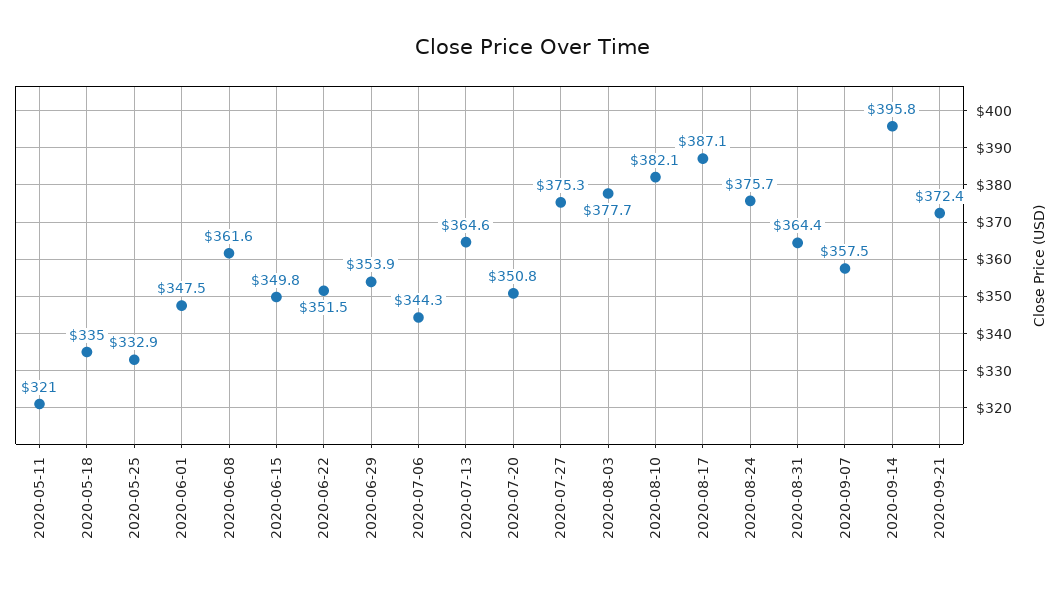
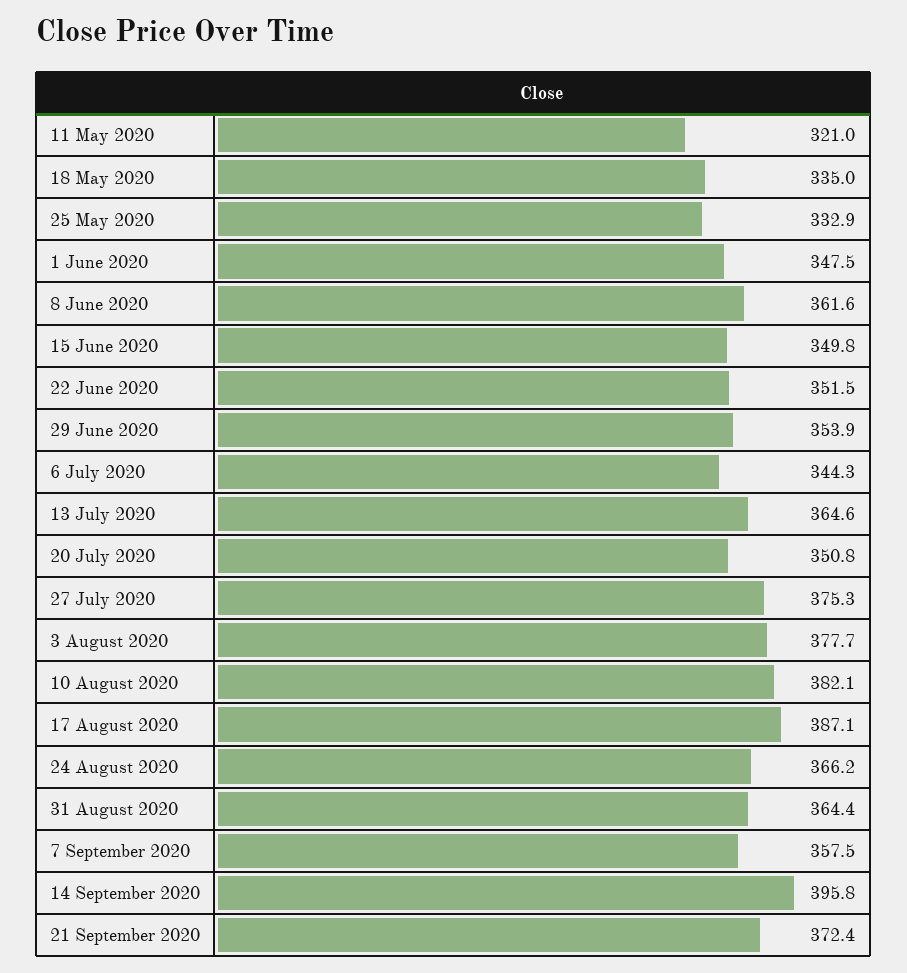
  {
    "2020-05-11": 321,
    "2020-05-18": 335,
    "2020-05-25": 332.9,
    "2020-06-01": 347.5,
    "2020-06-08": 361.6,
    "2020-06-15": 349.8,
    "2020-06-22": 351.5,
    "2020-06-29": 353.9,
    "2020-07-06": 344.3,
    "2020-07-13": 364.6,
    "2020-07-20": 350.8,
    "2020-07-27": 375.3,
    "2020-08-03": 377.7,
    "2020-08-10": 382.1,
    "2020-08-17": 387.1,
-   "2020-08-24": 375.7,
+   "2020-08-24": 366.2,
    "2020-08-31": 364.4,
    "2020-09-07": 357.5,
    "2020-09-14": 395.8,
    "2020-09-21": 372.4
  }

